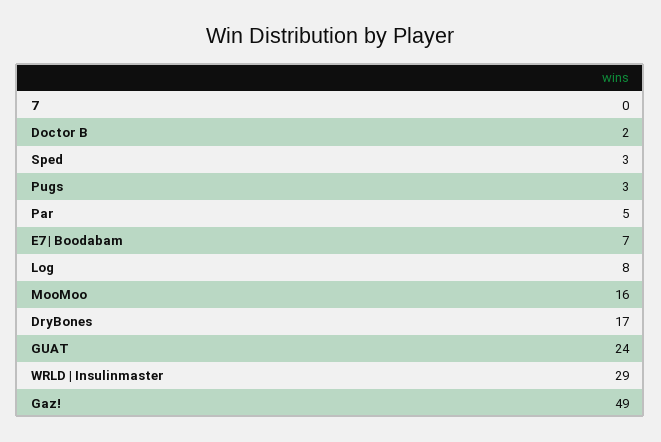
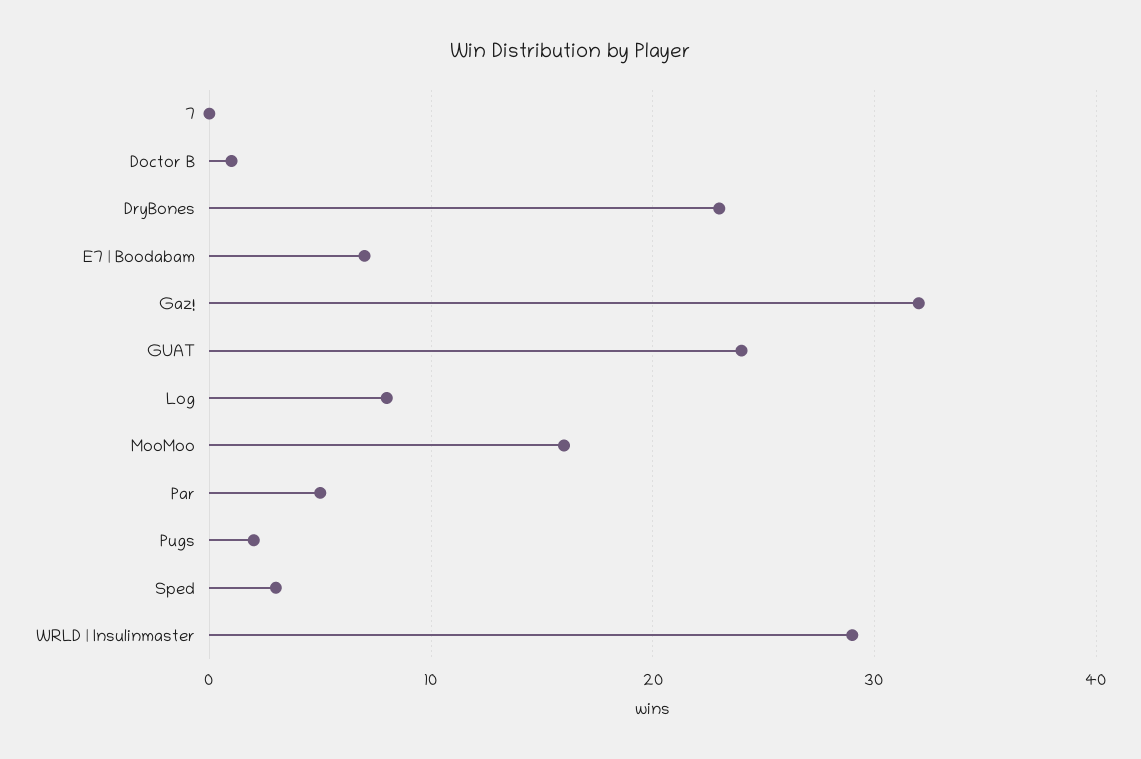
  {
    "7": 0,
-   "Doctor B": 2,
+   "Doctor B": 1,
    "Sped": 3,
-   "Pugs": 3,
+   "Pugs": 2,
    "Par": 5,
    "E7 | Boodabam": 7,
    "Log": 8,
    "MooMoo": 16,
-   "DryBones": 17,
+   "DryBones": 23,
    "GUAT": 24,
    "WRLD | Insulinmaster": 29,
-   "Gaz!": 49
+   "Gaz!": 32
  }

